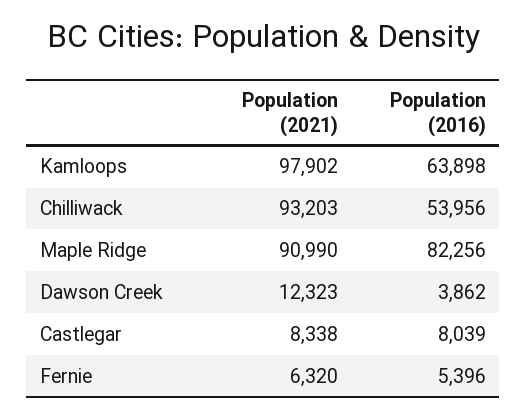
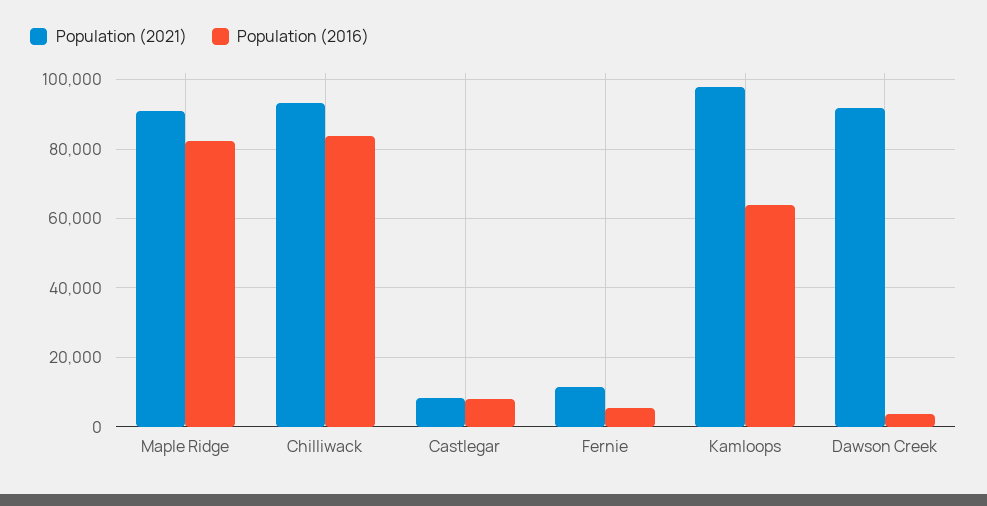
  {
    "Population (2021)": {
      "Kamloops": 97902,
      "Chilliwack": 93203,
      "Maple Ridge": 90990,
-     "Dawson Creek": 12323,
+     "Dawson Creek": 92000,
      "Castlegar": 8338,
-     "Fernie": 6320
+     "Fernie": 12000
    },
    "Population (2016)": {
      "Kamloops": 63898,
-     "Chilliwack": 53956,
+     "Chilliwack": 84000,
      "Maple Ridge": 82256,
      "Dawson Creek": 3862,
      "Castlegar": 8039,
      "Fernie": 5396
    }
  }

